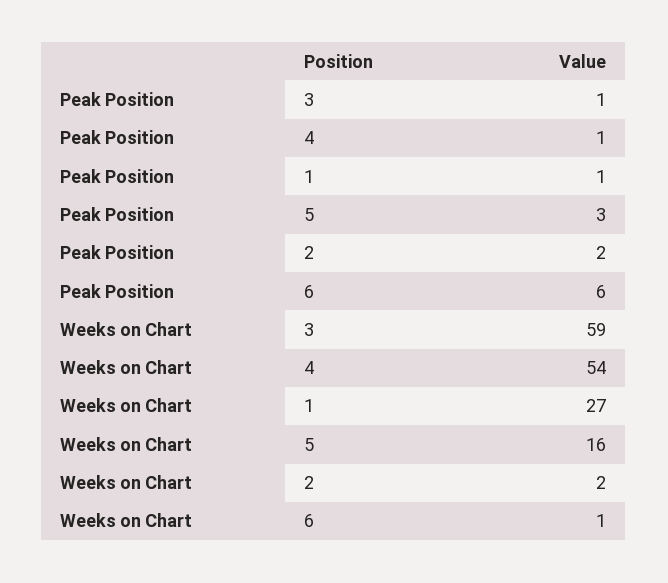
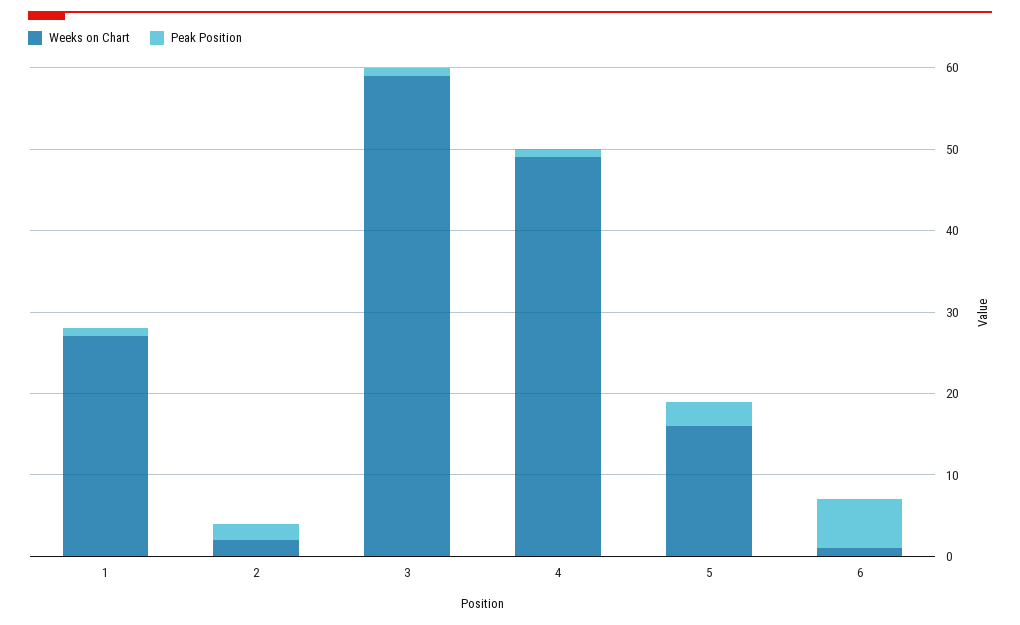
  {
    "Peak Position": {
      "3": 1,
      "4": 1,
      "1": 1,
      "5": 3,
      "2": 2,
      "6": 6
    },
    "Weeks on Chart": {
      "3": 59,
-     "4": 54,
+     "4": 49,
      "1": 27,
      "5": 16,
      "2": 2,
      "6": 1
    }
  }

